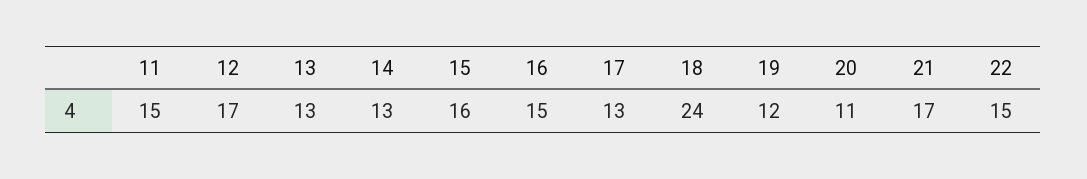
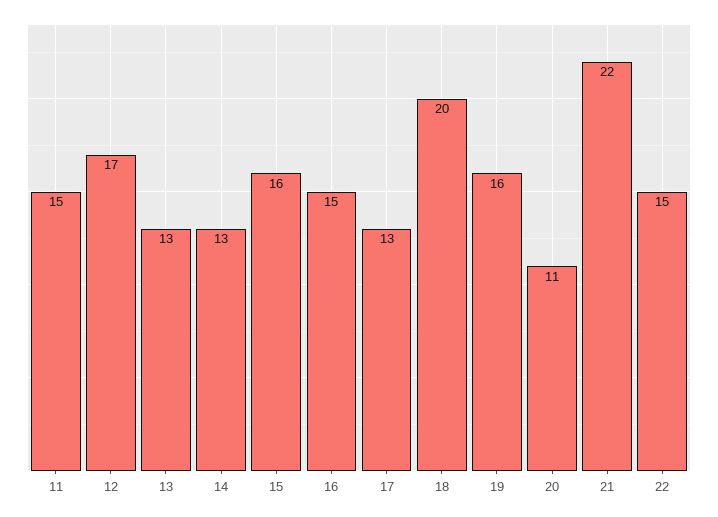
  {
    "11": 15,
    "12": 17,
    "13": 13,
    "14": 13,
    "15": 16,
    "16": 15,
    "17": 13,
-   "18": 24,
+   "18": 20,
-   "19": 12,
+   "19": 16,
    "20": 11,
-   "21": 17,
+   "21": 22,
    "22": 15
  }

